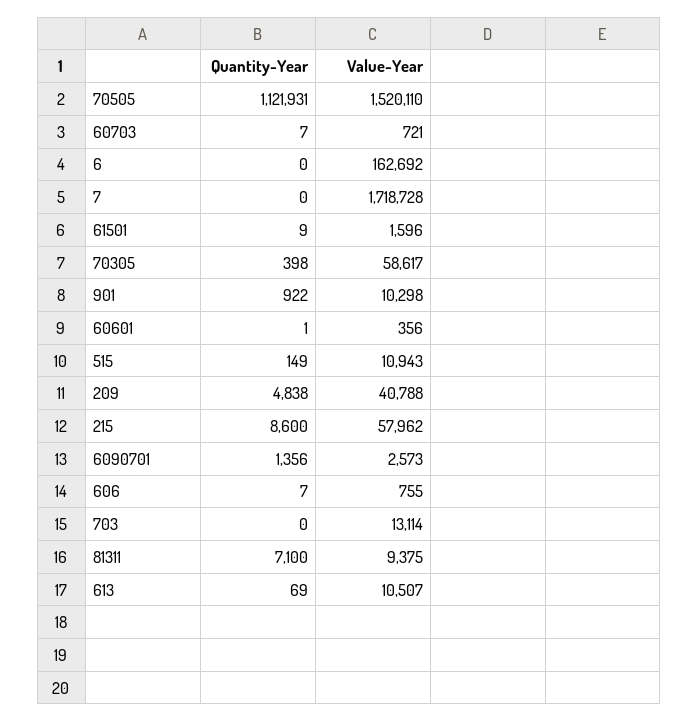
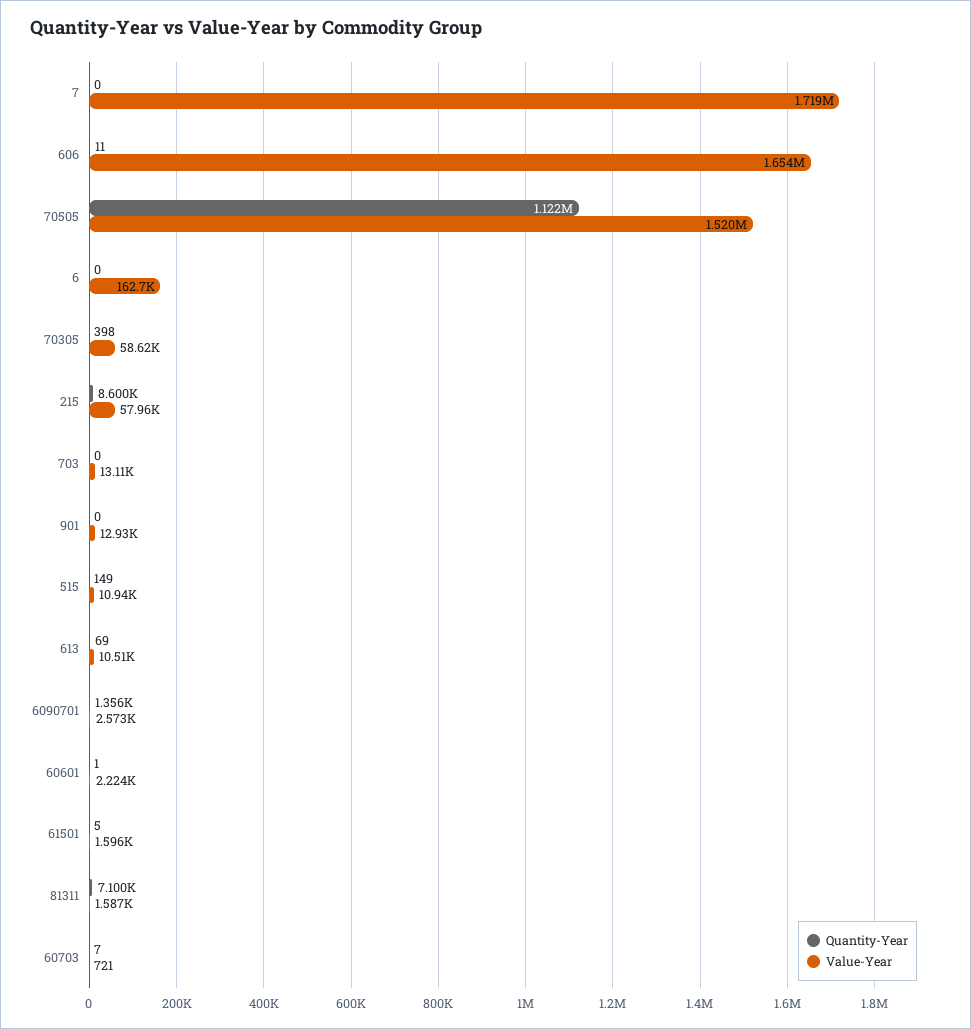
  {
    "Quantity-Year": {
      "70505": 1121931,
      "60703": 7,
      "6": 0,
      "7": 0,
-     "61501": 9,
+     "61501": 5,
      "70305": 398,
-     "901": 922,
+     "901": 0,
      "60601": 1,
      "515": 149,
-     "209": 4838,
      "215": 8600,
      "6090701": 1356,
-     "606": 7,
+     "606": 11,
      "703": 0,
      "81311": 7100,
      "613": 69
    },
    "Value-Year": {
      "70505": 1520110,
      "60703": 721,
      "6": 162692,
      "7": 1718728,
      "61501": 1596,
      "70305": 58617,
-     "901": 10298,
+     "901": 12930,
-     "60601": 356,
+     "60601": 2224,
      "515": 10943,
-     "209": 40788,
      "215": 57962,
      "6090701": 2573,
-     "606": 755,
+     "606": 1654000,
      "703": 13114,
-     "81311": 9375,
+     "81311": 1587,
      "613": 10507
    }
  }

